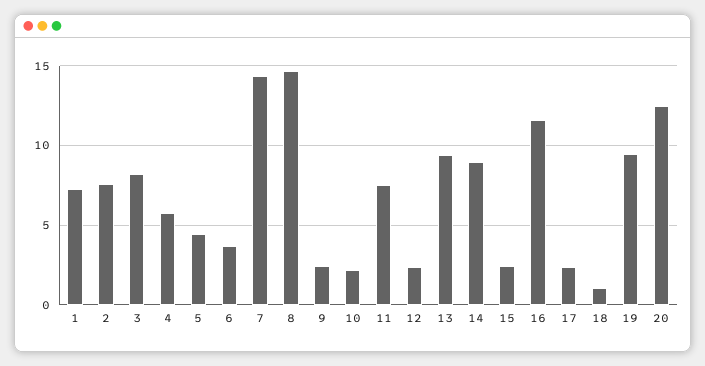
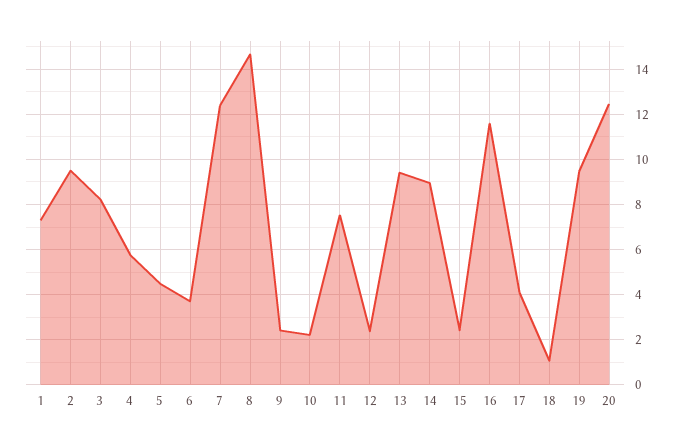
  {
    "1": 7.5,
-   "2": 7.5,
+   "2": 9.5,
    "3": 8,
    "4": 6,
    "5": 4.5,
    "6": 3.5,
-   "7": 14.5,
+   "7": 12.5,
    "8": 14.5,
    "9": 2.5,
    "10": 2,
    "11": 7.5,
    "12": 2.5,
    "13": 9.5,
    "14": 9,
    "15": 2.5,
    "16": 11.5,
-   "17": 2.5,
+   "17": 4,
    "18": 1,
    "19": 9.5,
    "20": 12.5
  }

